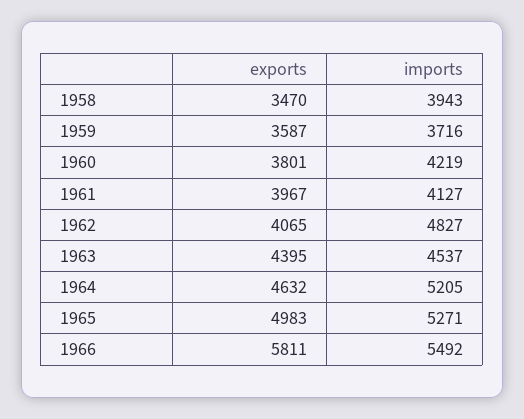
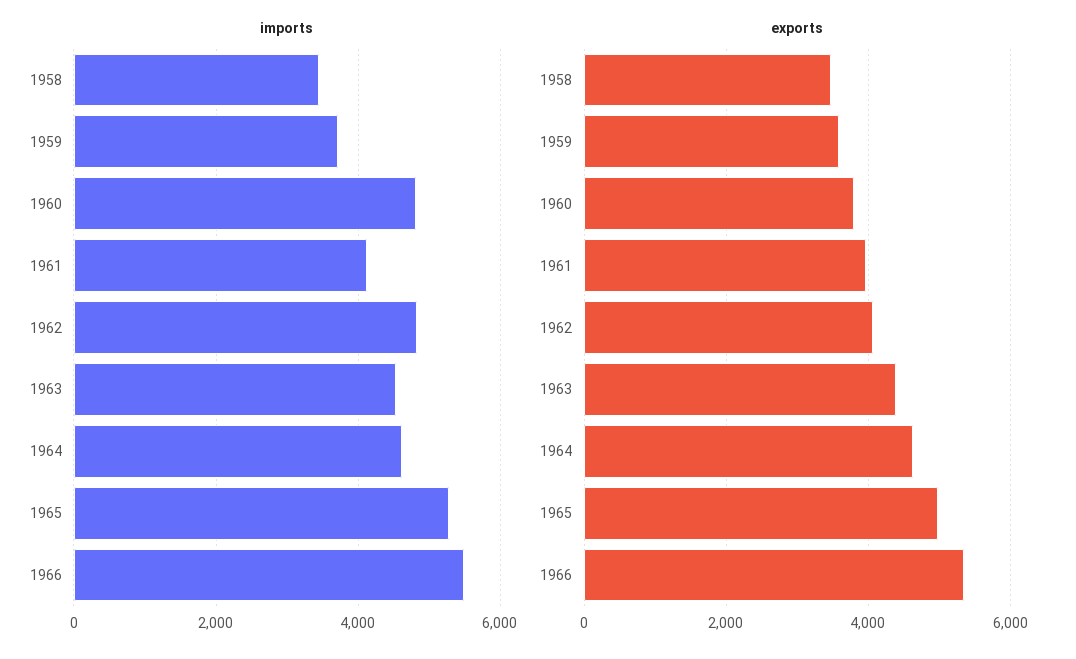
  {
    "exports": {
      "1958": 3470,
      "1959": 3587,
      "1960": 3801,
      "1961": 3967,
      "1962": 4065,
      "1963": 4395,
      "1964": 4632,
      "1965": 4983,
-     "1966": 5811
+     "1966": 5400
    },
    "imports": {
-     "1958": 3943,
+     "1958": 3400,
      "1959": 3716,
-     "1960": 4219,
+     "1960": 4800,
      "1961": 4127,
      "1962": 4827,
      "1963": 4537,
-     "1964": 5205,
+     "1964": 4600,
      "1965": 5271,
      "1966": 5492
    }
  }

